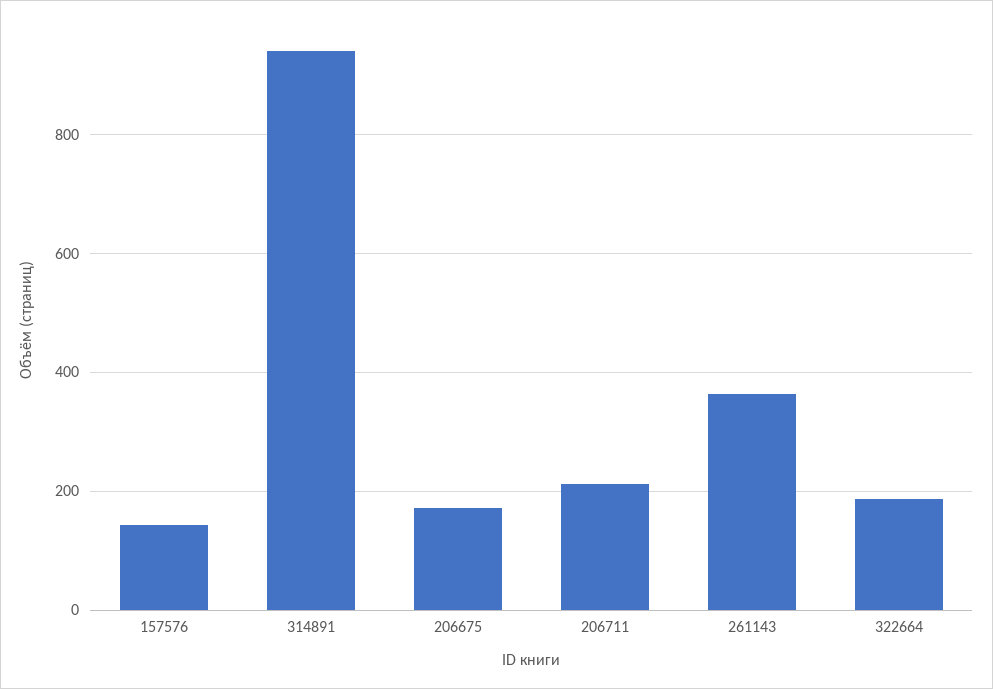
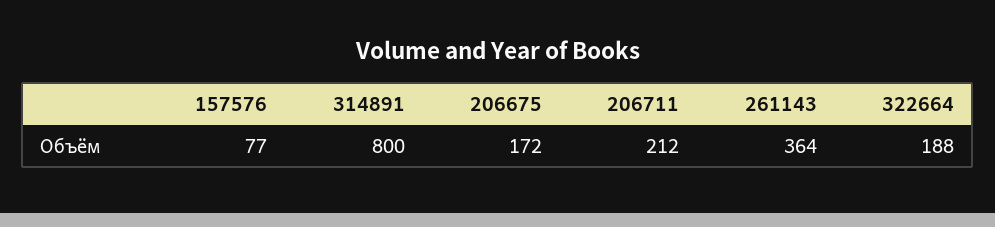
  {
-   "157576": 140,
+   "157576": 77,
-   "314891": 940,
+   "314891": 800,
    "206675": 172,
    "206711": 212,
    "261143": 364,
    "322664": 188
  }

